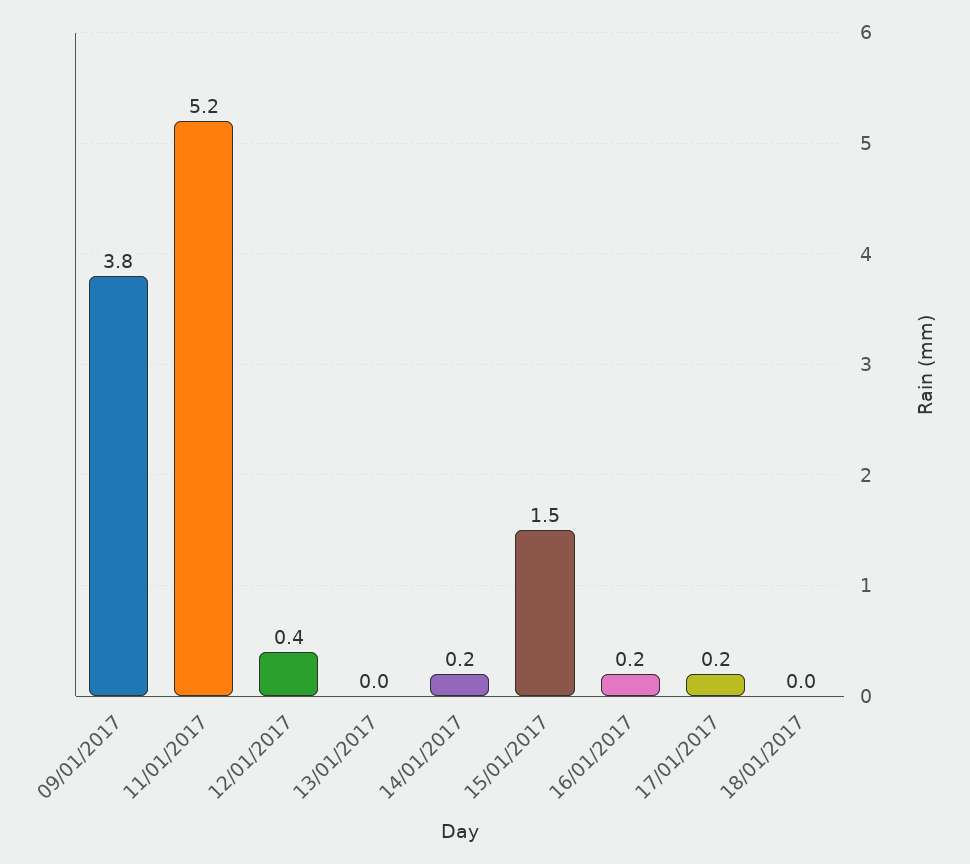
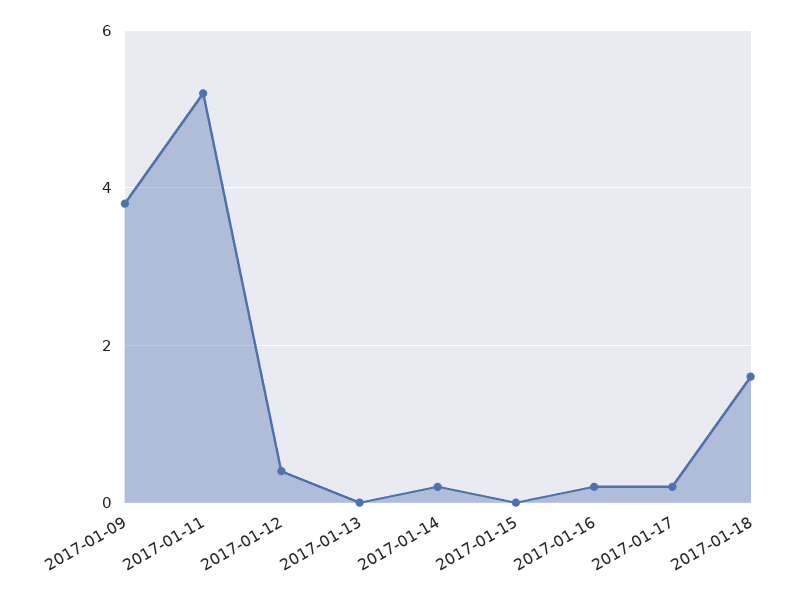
  {
    "09/01/2017": 3.8,
    "11/01/2017": 5.2,
    "12/01/2017": 0.4,
    "13/01/2017": 0,
    "14/01/2017": 0.2,
-   "15/01/2017": 1.5,
+   "15/01/2017": 0,
    "16/01/2017": 0.2,
    "17/01/2017": 0.2,
-   "18/01/2017": 0
+   "18/01/2017": 1.5
  }

